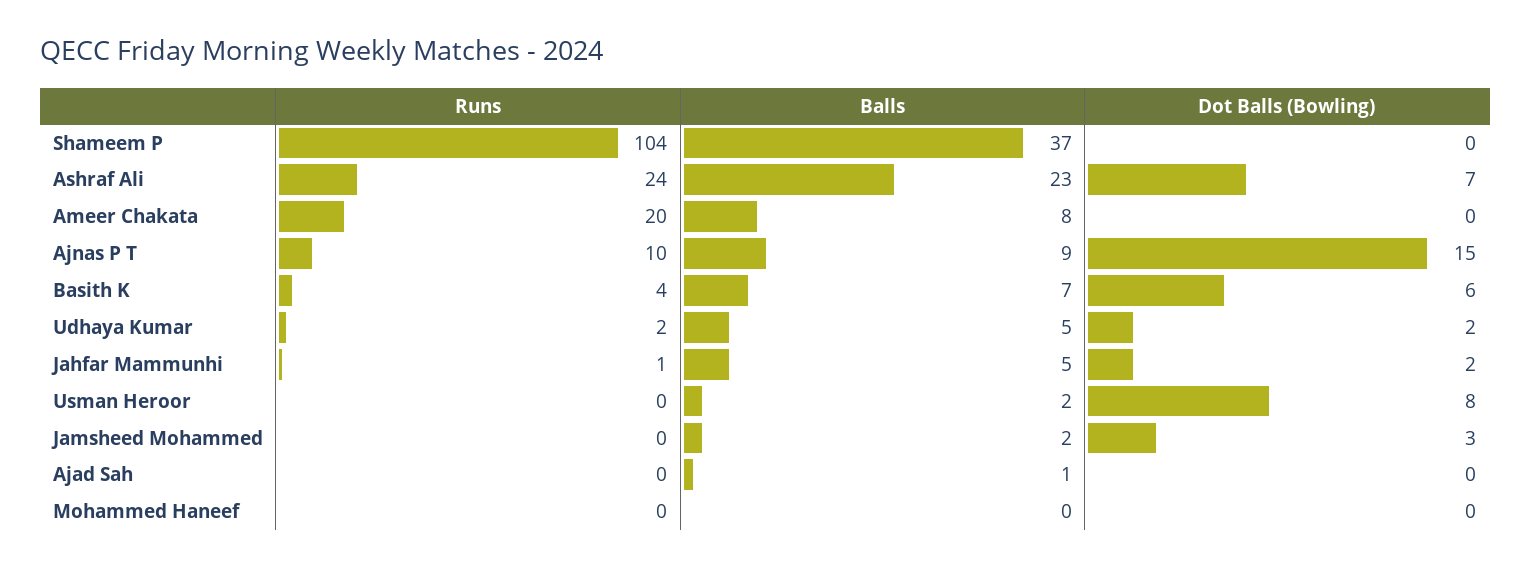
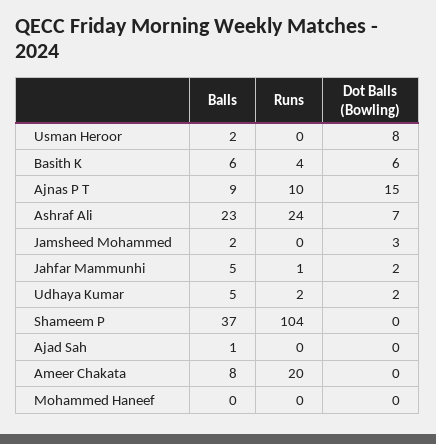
  {
    "Runs": {
      "Shameem P": 104,
      "Ashraf Ali": 24,
      "Ameer Chakata": 20,
      "Ajnas P T": 10,
      "Basith K": 4,
      "Udhaya Kumar": 2,
      "Jahfar Mammunhi": 1,
      "Usman Heroor": 0,
      "Jamsheed Mohammed": 0,
      "Ajad Sah": 0,
      "Mohammed Haneef": 0
    },
    "Balls": {
      "Shameem P": 37,
      "Ashraf Ali": 23,
      "Ameer Chakata": 8,
      "Ajnas P T": 9,
-     "Basith K": 7,
+     "Basith K": 6,
      "Udhaya Kumar": 5,
      "Jahfar Mammunhi": 5,
      "Usman Heroor": 2,
      "Jamsheed Mohammed": 2,
      "Ajad Sah": 1,
      "Mohammed Haneef": 0
    },
    "Dot Balls (Bowling)": {
      "Shameem P": 0,
      "Ashraf Ali": 7,
      "Ameer Chakata": 0,
      "Ajnas P T": 15,
      "Basith K": 6,
      "Udhaya Kumar": 2,
      "Jahfar Mammunhi": 2,
      "Usman Heroor": 8,
      "Jamsheed Mohammed": 3,
      "Ajad Sah": 0,
      "Mohammed Haneef": 0
    }
  }

